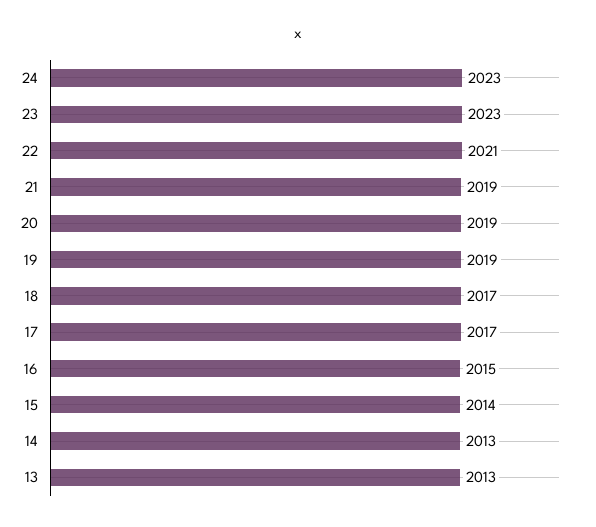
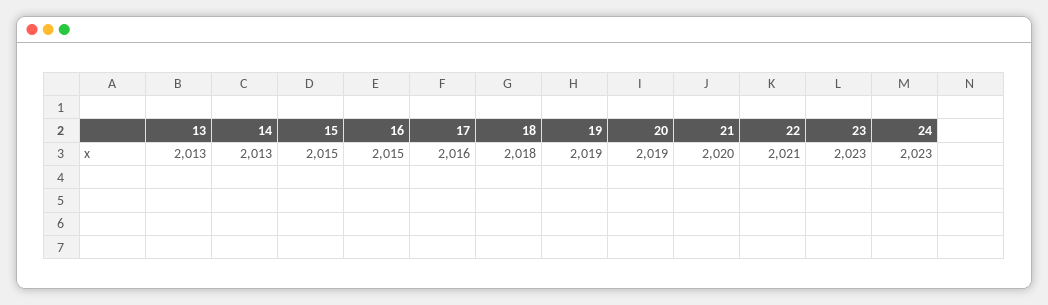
  {
    "24": 2023,
    "23": 2023,
    "22": 2021,
-   "21": 2019,
+   "21": 2020,
    "20": 2019,
    "19": 2019,
-   "18": 2017,
+   "18": 2018,
-   "17": 2017,
+   "17": 2016,
    "16": 2015,
-   "15": 2014,
+   "15": 2015,
    "14": 2013,
    "13": 2013
  }

